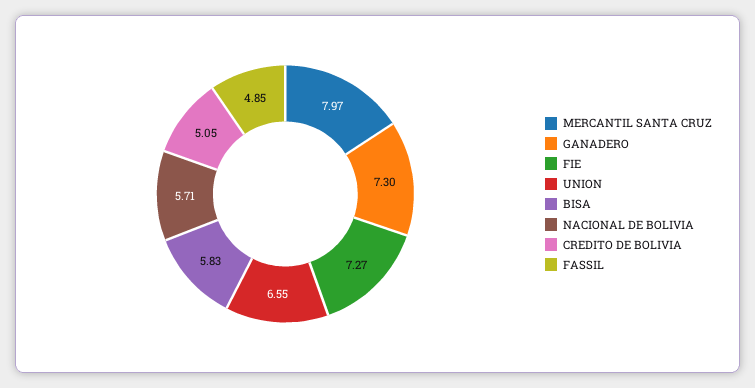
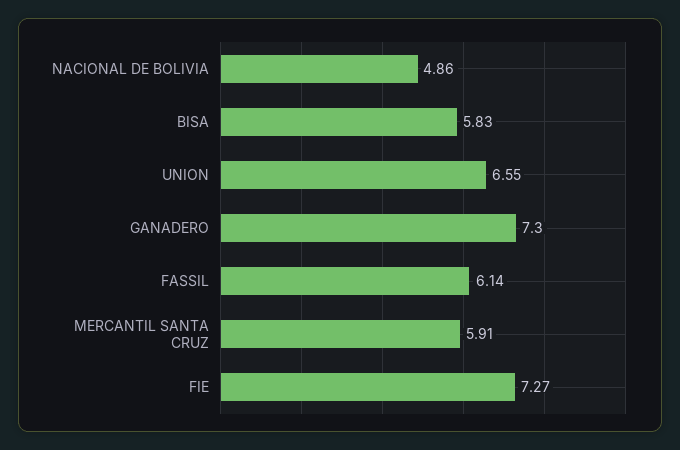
  {
-   "MERCANTIL SANTA CRUZ": 7.97,
+   "MERCANTIL SANTA CRUZ": 5.91,
    "GANADERO": 7.3,
    "FIE": 7.27,
    "UNION": 6.55,
    "BISA": 5.83,
-   "NACIONAL DE BOLIVIA": 5.71,
+   "NACIONAL DE BOLIVIA": 4.86,
-   "CREDITO DE BOLIVIA": 5.05,
-   "FASSIL": 4.85
+   "FASSIL": 6.14
  }

